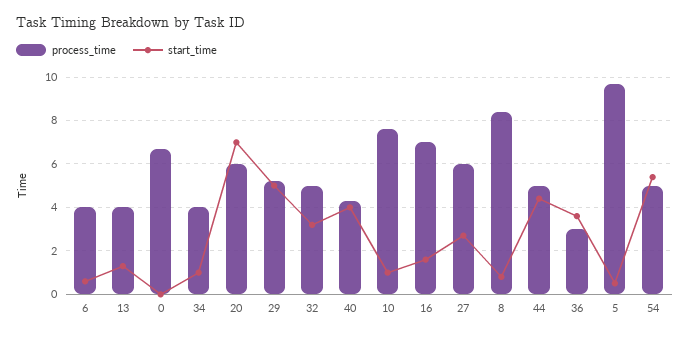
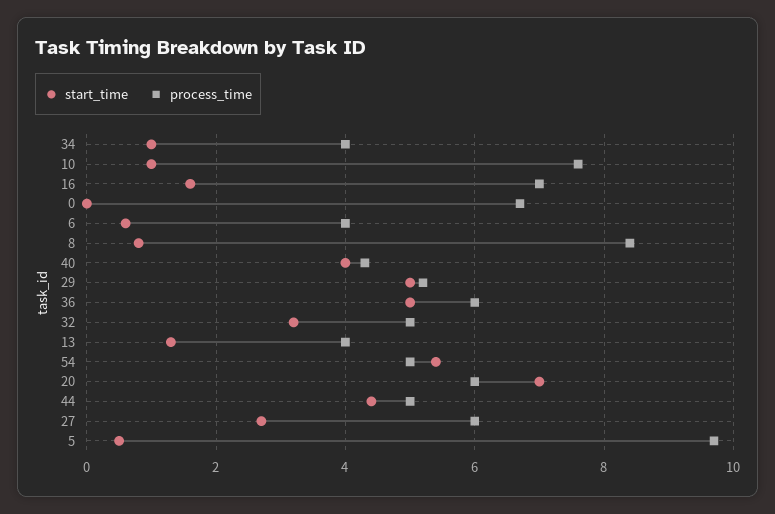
  {
    "process_time": {
      "6": 4,
      "13": 4,
      "0": 6.5,
      "34": 4,
      "20": 6,
      "29": 5,
      "32": 5,
      "40": 4.5,
      "10": 7.5,
      "16": 7,
      "27": 6,
      "8": 8.5,
      "44": 5,
-     "36": 3,
+     "36": 6,
      "5": 9.5,
      "54": 5
    },
    "start_time": {
      "6": 0.5,
      "13": 1.5,
      "0": 0,
      "34": 1,
      "20": 7,
      "29": 5,
      "32": 3,
      "40": 4,
      "10": 1,
      "16": 1.5,
      "27": 2.5,
      "8": 1,
      "44": 4.5,
-     "36": 3.5,
+     "36": 5,
      "5": 0.5,
      "54": 5.5
    }
  }

